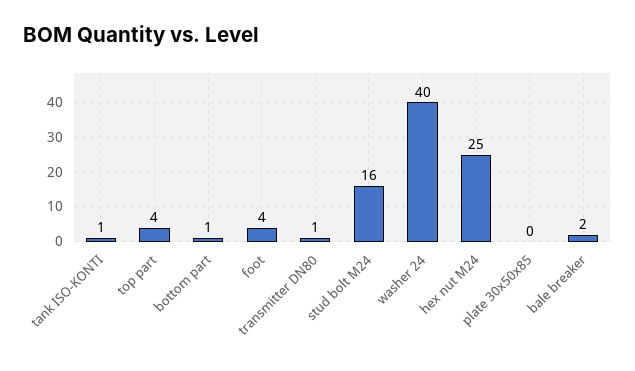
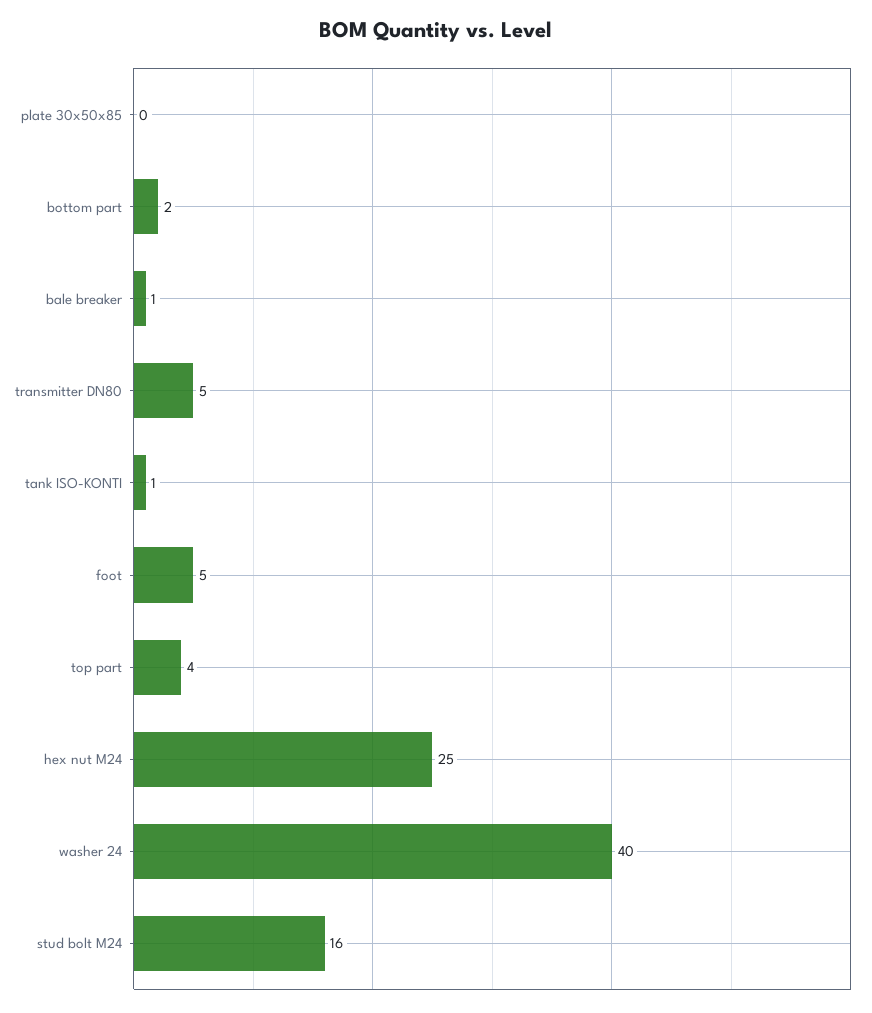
  {
    "tank ISO-KONTI": 1,
    "top part": 4,
-   "bottom part": 1,
+   "bottom part": 2,
-   "foot": 4,
+   "foot": 5,
-   "transmitter DN80": 1,
+   "transmitter DN80": 5,
    "stud bolt M24": 16,
    "washer 24": 40,
    "hex nut M24": 25,
    "plate 30x50x85": 0,
-   "bale breaker": 2
+   "bale breaker": 1
  }

